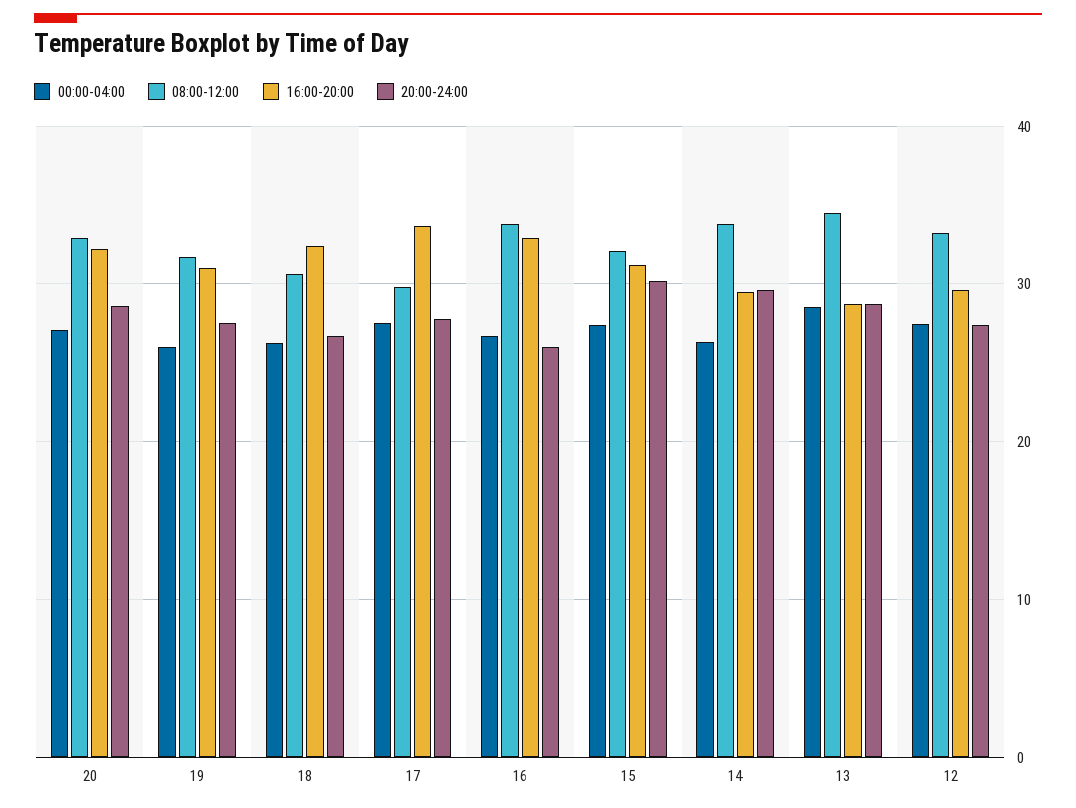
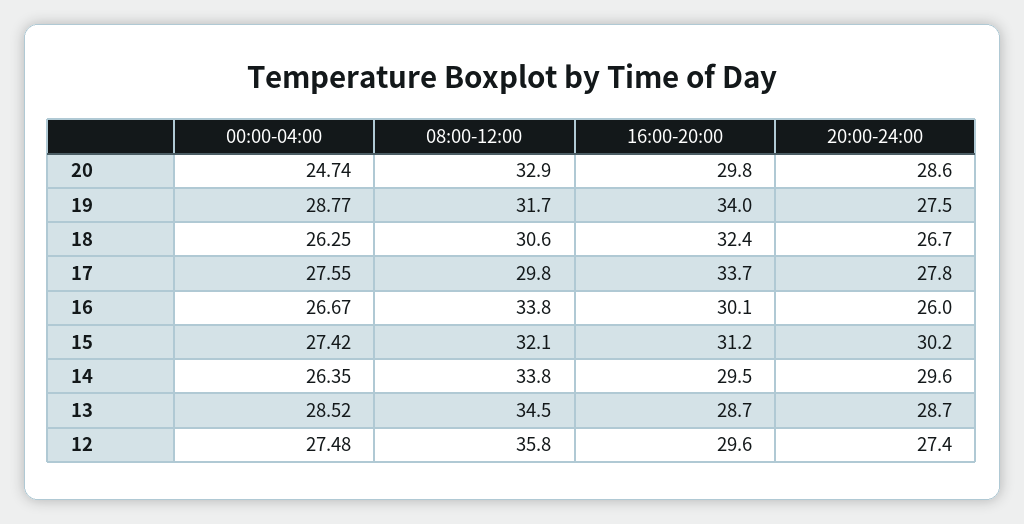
  {
    "00:00-04:00": {
-     "20": 27,
+     "20": 24.74,
-     "19": 26,
+     "19": 28.77,
      "18": 26.25,
      "17": 27.55,
      "16": 26.67,
      "15": 27.42,
      "14": 26.35,
      "13": 28.52,
      "12": 27.48
    },
    "08:00-12:00": {
      "20": 32.9,
      "19": 31.7,
      "18": 30.6,
      "17": 29.8,
      "16": 33.8,
      "15": 32.1,
      "14": 33.8,
      "13": 34.5,
-     "12": 33
+     "12": 35.8
    },
    "16:00-20:00": {
-     "20": 32,
+     "20": 29.8,
-     "19": 31,
+     "19": 34,
      "18": 32.4,
      "17": 33.7,
-     "16": 33,
+     "16": 30.1,
      "15": 31.2,
      "14": 29.5,
      "13": 28.7,
      "12": 29.6
    },
    "20:00-24:00": {
      "20": 28.6,
      "19": 27.5,
      "18": 26.7,
      "17": 27.8,
      "16": 26,
      "15": 30.2,
      "14": 29.6,
      "13": 28.7,
      "12": 27.4
    }
  }

